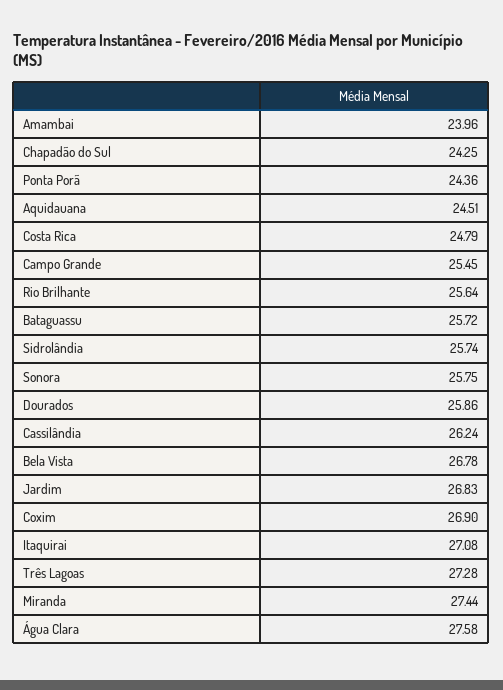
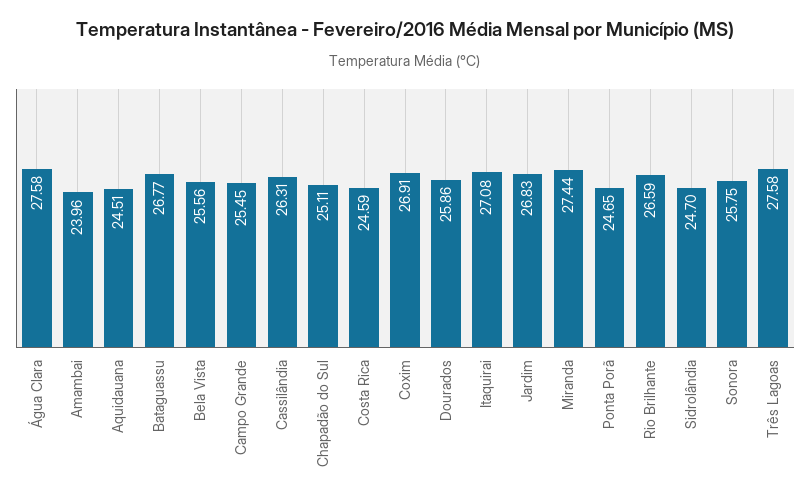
  {
    "Amambai": 23.96,
-   "Chapadão do Sul": 24.25,
+   "Chapadão do Sul": 25.11,
-   "Ponta Porã": 24.36,
+   "Ponta Porã": 24.65,
    "Aquidauana": 24.51,
-   "Costa Rica": 24.79,
+   "Costa Rica": 24.59,
    "Campo Grande": 25.45,
-   "Rio Brilhante": 25.64,
+   "Rio Brilhante": 26.59,
-   "Bataguassu": 25.72,
+   "Bataguassu": 26.77,
-   "Sidrolândia": 25.74,
+   "Sidrolândia": 24.7,
    "Sonora": 25.75,
    "Dourados": 25.86,
-   "Cassilândia": 26.24,
+   "Cassilândia": 26.31,
-   "Bela Vista": 26.78,
+   "Bela Vista": 25.56,
    "Jardim": 26.83,
-   "Coxim": 26.9,
+   "Coxim": 26.91,
    "Itaquirai": 27.08,
-   "Três Lagoas": 27.28,
+   "Três Lagoas": 27.58,
    "Miranda": 27.44,
    "Água Clara": 27.58
  }

